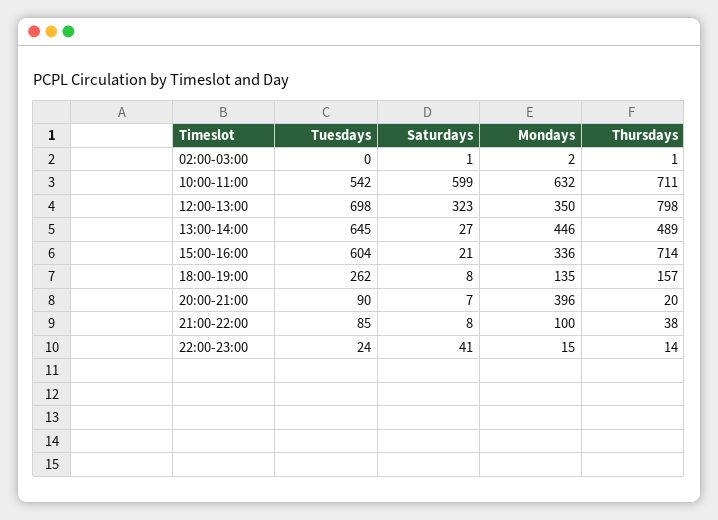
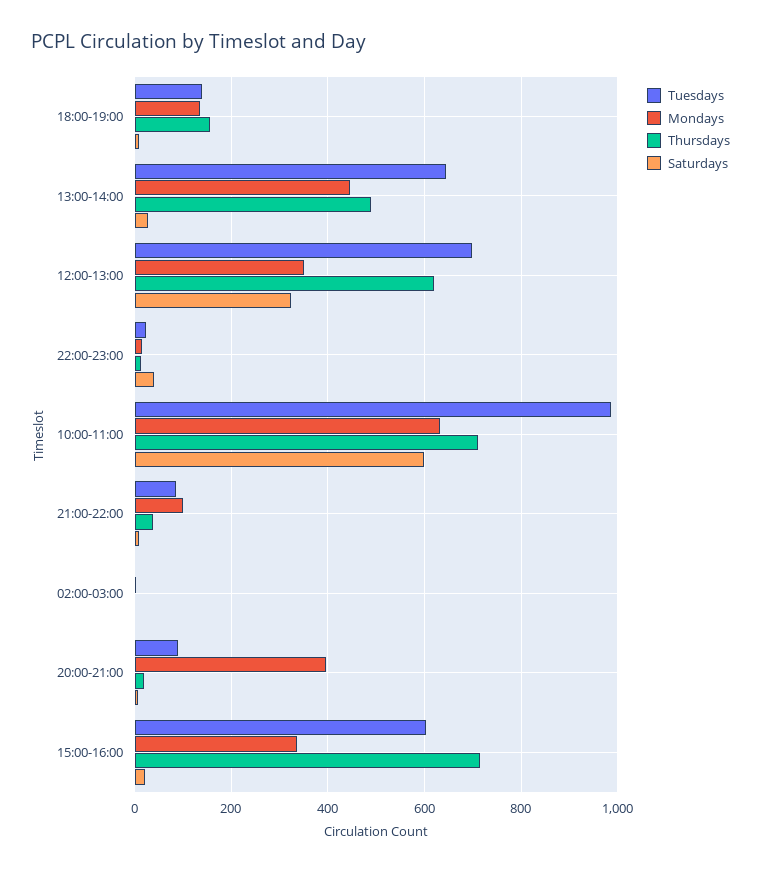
  {
    "Tuesdays": {
      "02:00-03:00": 0,
-     "10:00-11:00": 542,
+     "10:00-11:00": 980,
      "12:00-13:00": 698,
      "13:00-14:00": 645,
      "15:00-16:00": 604,
-     "18:00-19:00": 262,
+     "18:00-19:00": 140,
      "20:00-21:00": 90,
      "21:00-22:00": 85,
      "22:00-23:00": 24
    },
    "Saturdays": {
      "02:00-03:00": 1,
      "10:00-11:00": 599,
      "12:00-13:00": 323,
      "13:00-14:00": 27,
      "15:00-16:00": 21,
      "18:00-19:00": 8,
      "20:00-21:00": 7,
      "21:00-22:00": 8,
      "22:00-23:00": 41
    },
    "Mondays": {
      "02:00-03:00": 2,
      "10:00-11:00": 632,
      "12:00-13:00": 350,
      "13:00-14:00": 446,
      "15:00-16:00": 336,
      "18:00-19:00": 135,
      "20:00-21:00": 396,
      "21:00-22:00": 100,
      "22:00-23:00": 15
    },
    "Thursdays": {
      "02:00-03:00": 1,
      "10:00-11:00": 711,
-     "12:00-13:00": 798,
+     "12:00-13:00": 620,
      "13:00-14:00": 489,
      "15:00-16:00": 714,
      "18:00-19:00": 157,
      "20:00-21:00": 20,
      "21:00-22:00": 38,
      "22:00-23:00": 14
    }
  }

